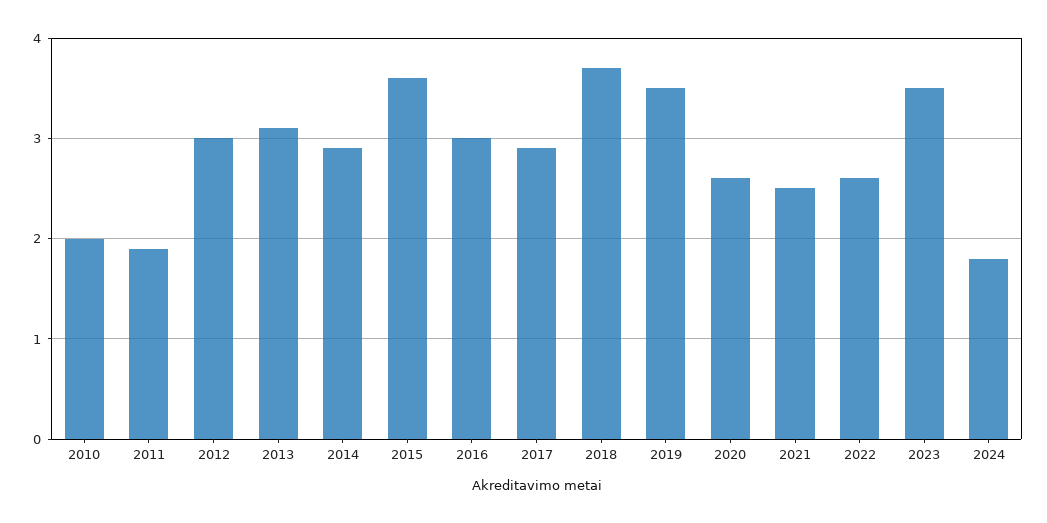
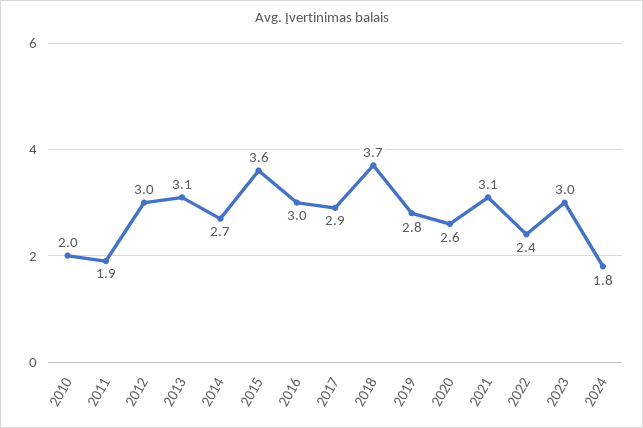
  {
    "2010": 2,
    "2011": 1.9,
    "2012": 3,
    "2013": 3.1,
-   "2014": 2.9,
+   "2014": 2.7,
    "2015": 3.6,
    "2016": 3,
    "2017": 2.9,
    "2018": 3.7,
-   "2019": 3.5,
+   "2019": 2.8,
    "2020": 2.6,
-   "2021": 2.5,
+   "2021": 3.1,
-   "2022": 2.6,
+   "2022": 2.4,
-   "2023": 3.5,
+   "2023": 3,
    "2024": 1.8
  }

